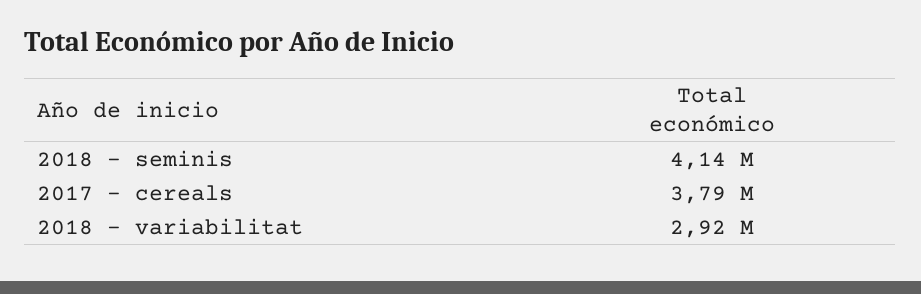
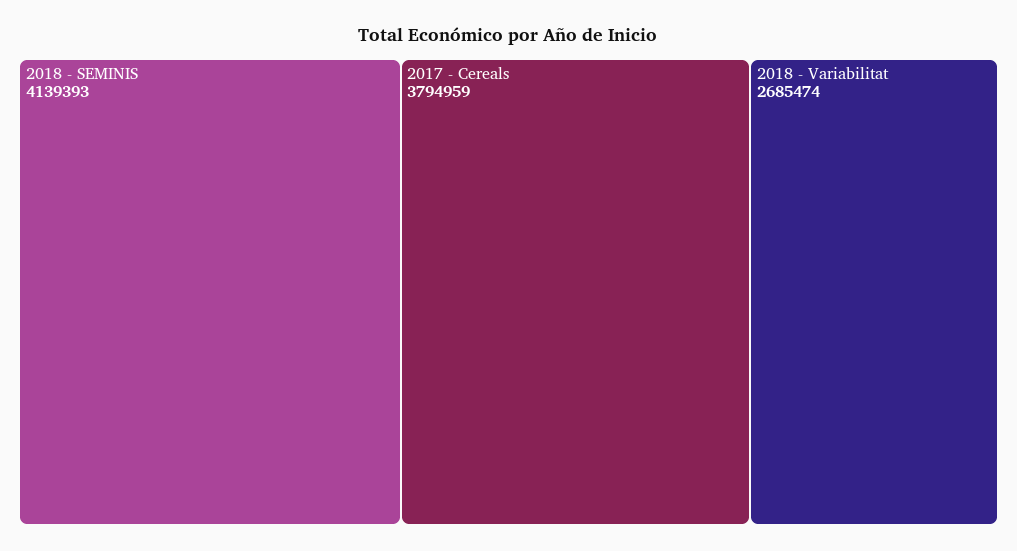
  {
    "2018 - seminis": 4139393,
    "2017 - cereals": 3794959,
-   "2018 - variabilitat": 2920000
+   "2018 - variabilitat": 2685474
  }

